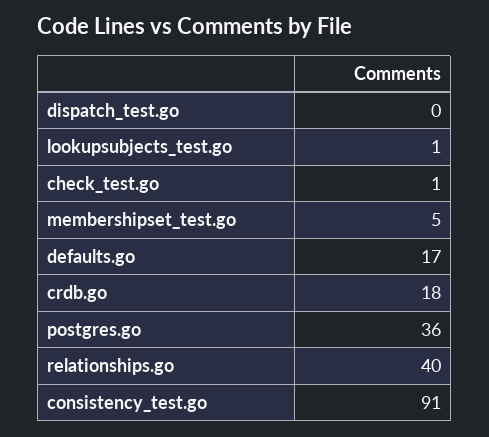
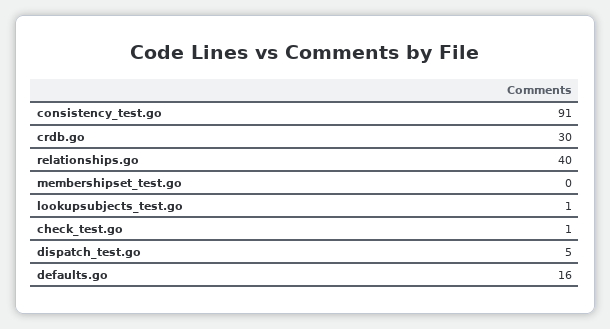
  {
-   "dispatch_test.go": 0,
+   "dispatch_test.go": 5,
    "lookupsubjects_test.go": 1,
    "check_test.go": 1,
-   "membershipset_test.go": 5,
+   "membershipset_test.go": 0,
-   "defaults.go": 17,
+   "defaults.go": 16,
-   "crdb.go": 18,
+   "crdb.go": 30,
-   "postgres.go": 36,
    "relationships.go": 40,
    "consistency_test.go": 91
  }

